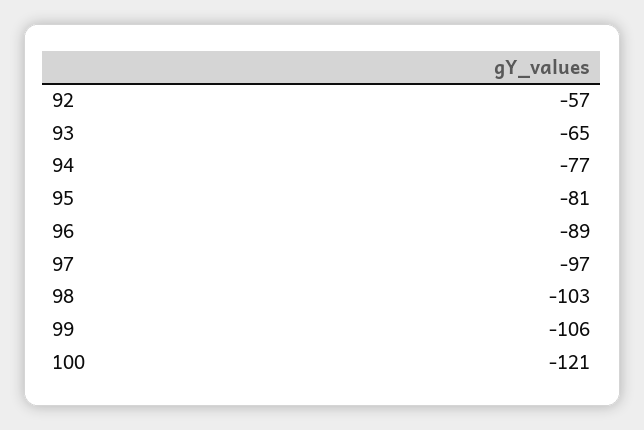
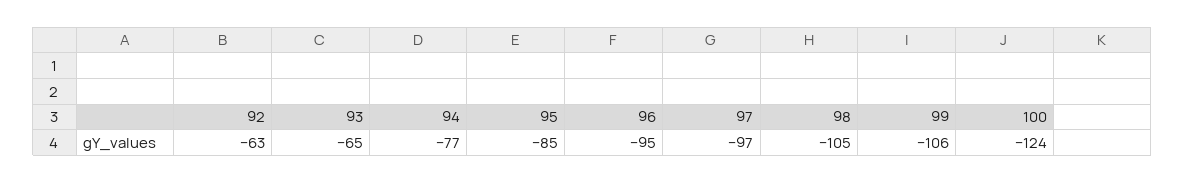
  {
-   "92": -57,
+   "92": -63,
    "93": -65,
    "94": -77,
-   "95": -81,
+   "95": -85,
-   "96": -89,
+   "96": -95,
    "97": -97,
-   "98": -103,
+   "98": -105,
    "99": -106,
-   "100": -121
+   "100": -124
  }

